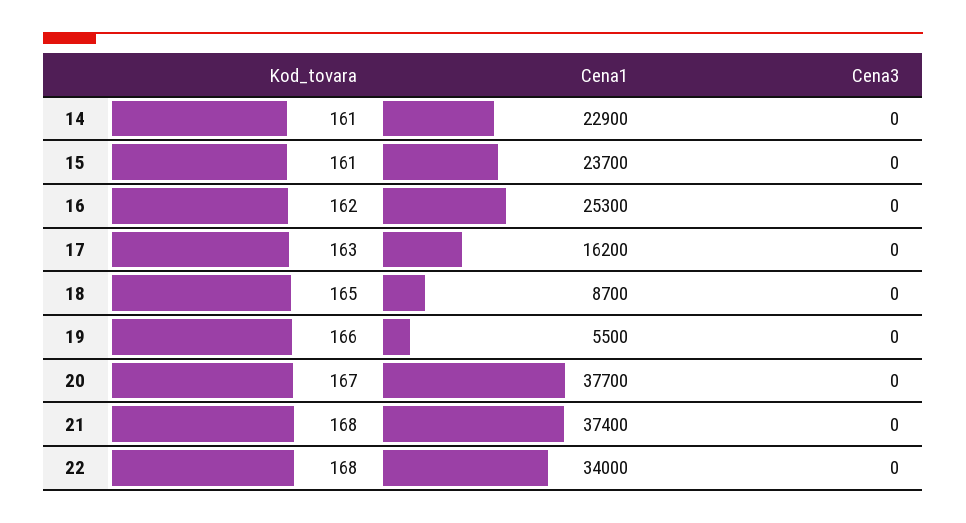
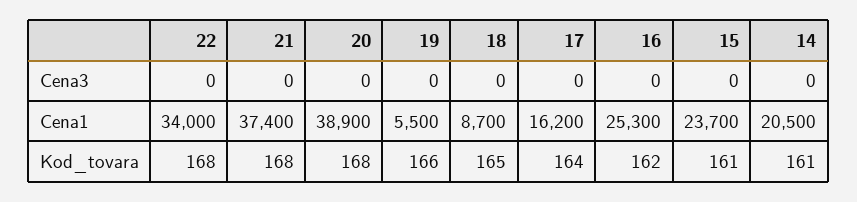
  {
    "Kod_tovara": {
      "14": 161,
      "15": 161,
      "16": 162,
-     "17": 163,
+     "17": 164,
      "18": 165,
      "19": 166,
-     "20": 167,
+     "20": 168,
      "21": 168,
      "22": 168
    },
    "Cena1": {
-     "14": 22900,
+     "14": 20500,
      "15": 23700,
      "16": 25300,
      "17": 16200,
      "18": 8700,
      "19": 5500,
-     "20": 37700,
+     "20": 38900,
      "21": 37400,
      "22": 34000
    },
    "Cena3": {
      "14": 0,
      "15": 0,
      "16": 0,
      "17": 0,
      "18": 0,
      "19": 0,
      "20": 0,
      "21": 0,
      "22": 0
    }
  }

